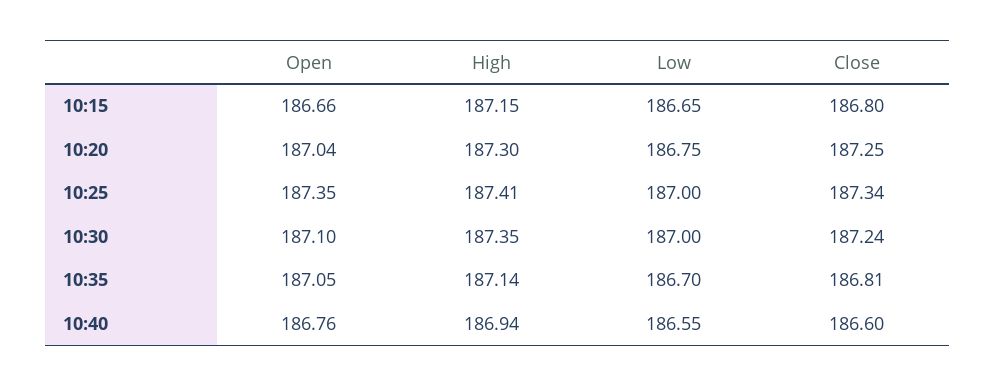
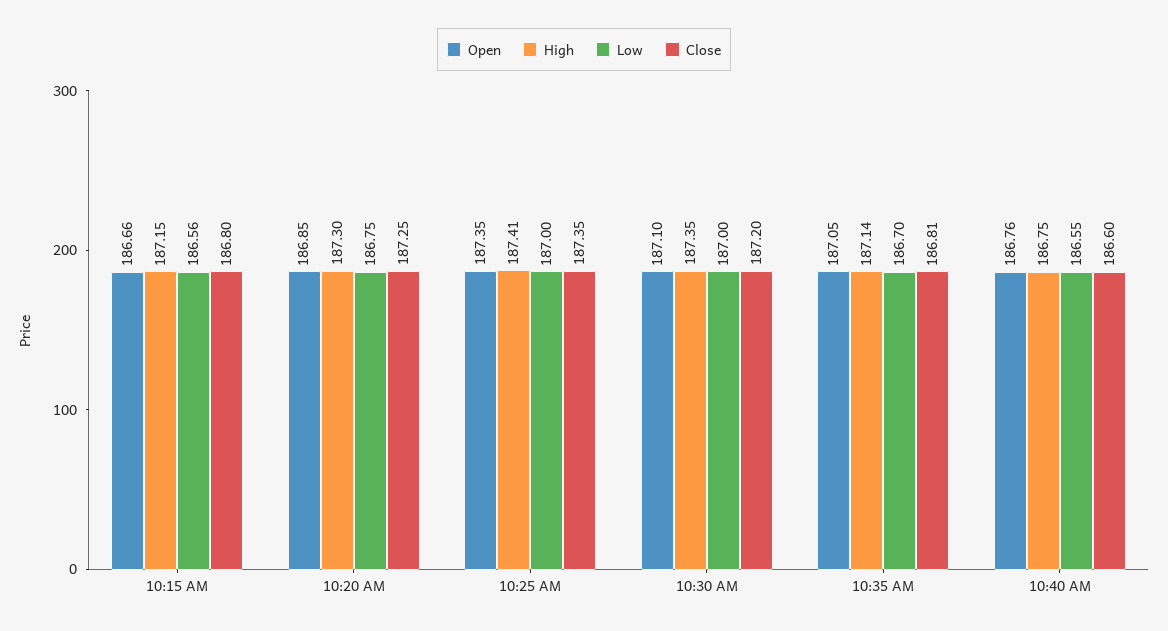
  {
    "Open": {
      "10:15": 186.66,
-     "10:20": 187.04,
+     "10:20": 186.85,
      "10:25": 187.35,
      "10:30": 187.1,
      "10:35": 187.05,
      "10:40": 186.76
    },
    "High": {
      "10:15": 187.15,
      "10:20": 187.3,
      "10:25": 187.41,
      "10:30": 187.35,
      "10:35": 187.14,
-     "10:40": 186.94
+     "10:40": 186.75
    },
    "Low": {
-     "10:15": 186.65,
+     "10:15": 186.56,
      "10:20": 186.75,
      "10:25": 187,
      "10:30": 187,
      "10:35": 186.7,
      "10:40": 186.55
    },
    "Close": {
      "10:15": 186.8,
      "10:20": 187.25,
-     "10:25": 187.34,
+     "10:25": 187.35,
-     "10:30": 187.24,
+     "10:30": 187.2,
      "10:35": 186.81,
      "10:40": 186.6
    }
  }

